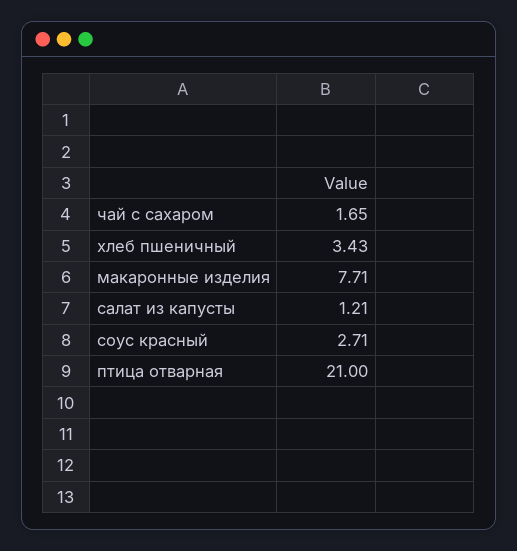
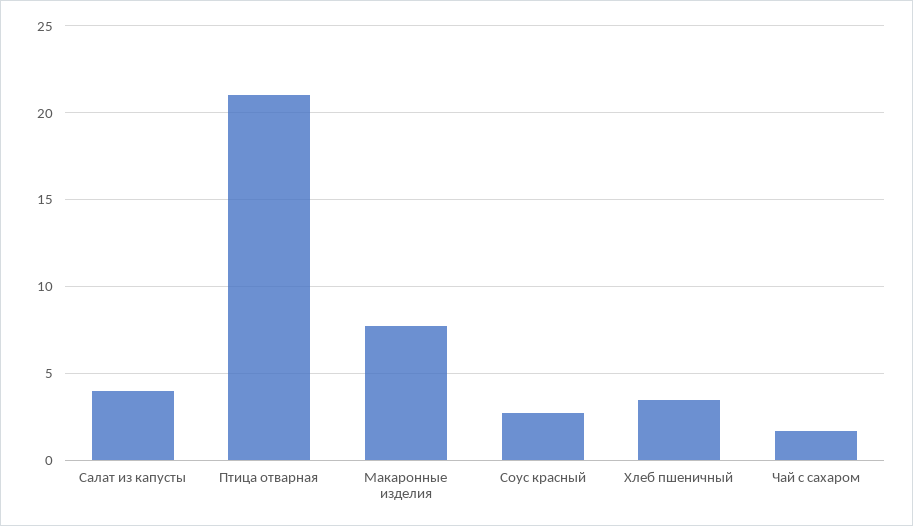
  {
    "чай с сахаром": 1.65,
    "хлеб пшеничный": 3.43,
    "макаронные изделия": 7.71,
-   "салат из капусты": 1.21,
+   "салат из капусты": 4,
    "соус красный": 2.71,
    "птица отварная": 21
  }

